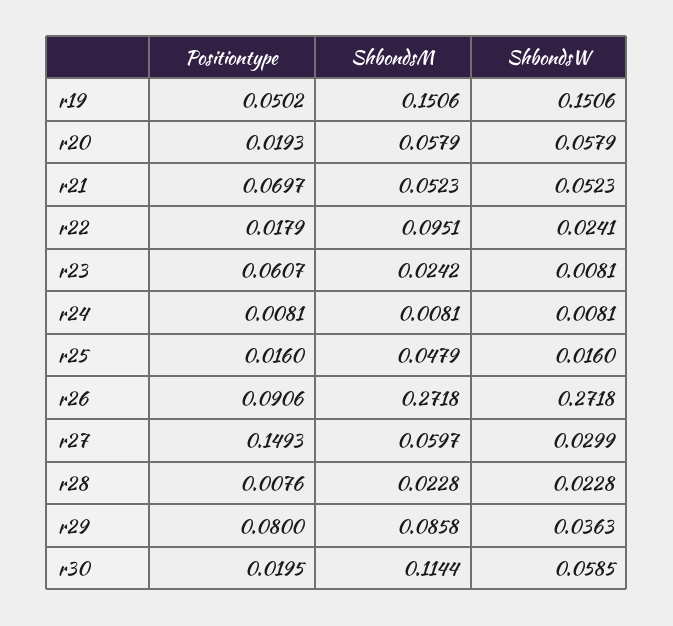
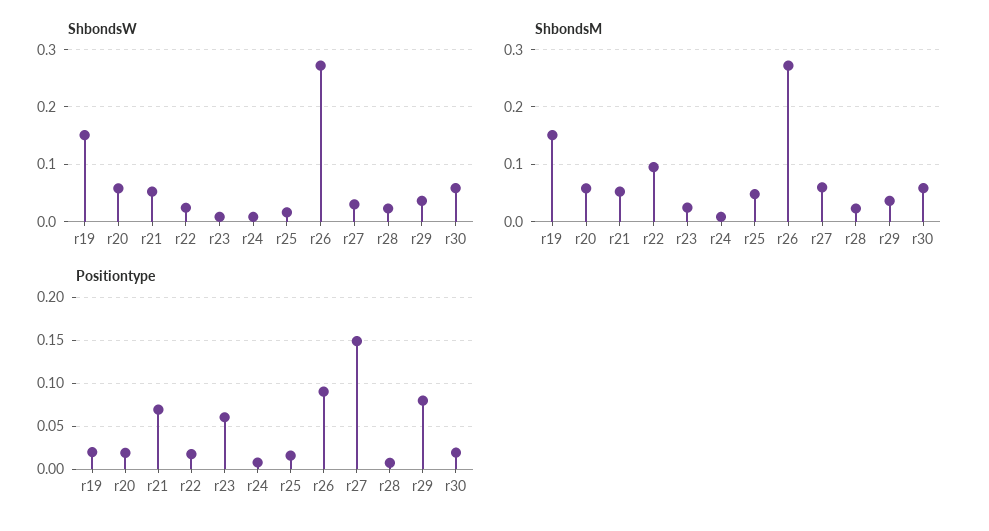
  {
    "Positiontype": {
-     "r19": 0.0502,
+     "r19": 0.02,
      "r20": 0.0193,
      "r21": 0.0697,
      "r22": 0.0179,
      "r23": 0.0607,
      "r24": 0.0081,
      "r25": 0.016,
      "r26": 0.0906,
      "r27": 0.1493,
      "r28": 0.0076,
      "r29": 0.08,
      "r30": 0.0195
    },
    "ShbondsM": {
      "r19": 0.1506,
      "r20": 0.0579,
      "r21": 0.0523,
      "r22": 0.0951,
      "r23": 0.0242,
      "r24": 0.0081,
      "r25": 0.0479,
      "r26": 0.2718,
      "r27": 0.0597,
      "r28": 0.0228,
-     "r29": 0.0858,
+     "r29": 0.04,
-     "r30": 0.1144
+     "r30": 0.06
    },
    "ShbondsW": {
      "r19": 0.1506,
      "r20": 0.0579,
      "r21": 0.0523,
      "r22": 0.0241,
      "r23": 0.0081,
      "r24": 0.0081,
      "r25": 0.016,
      "r26": 0.2718,
      "r27": 0.0299,
      "r28": 0.0228,
      "r29": 0.0363,
      "r30": 0.0585
    }
  }

